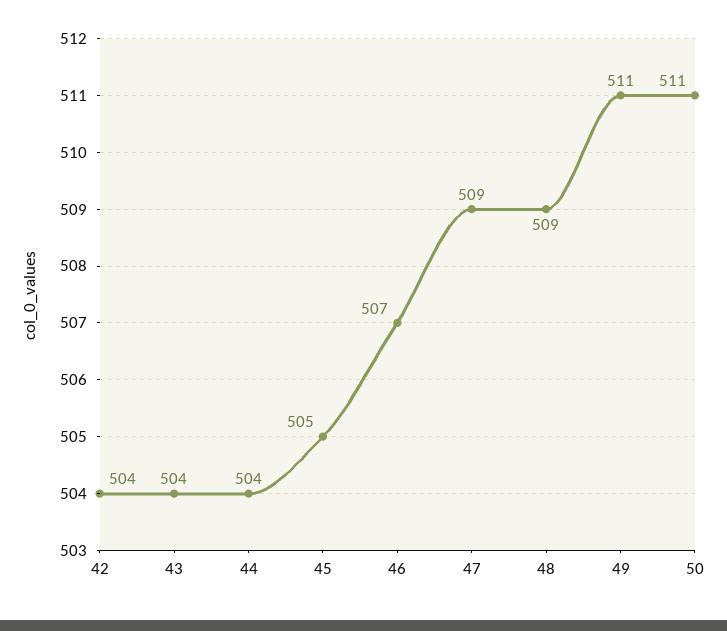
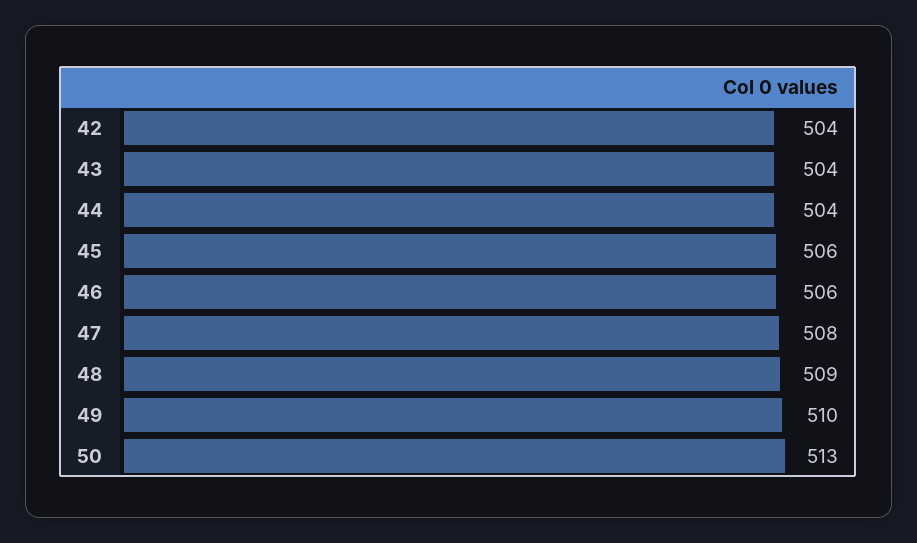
  {
    "42": 504,
    "43": 504,
    "44": 504,
-   "45": 505,
+   "45": 506,
-   "46": 507,
+   "46": 506,
-   "47": 509,
+   "47": 508,
    "48": 509,
-   "49": 511,
+   "49": 510,
-   "50": 511
+   "50": 513
  }

